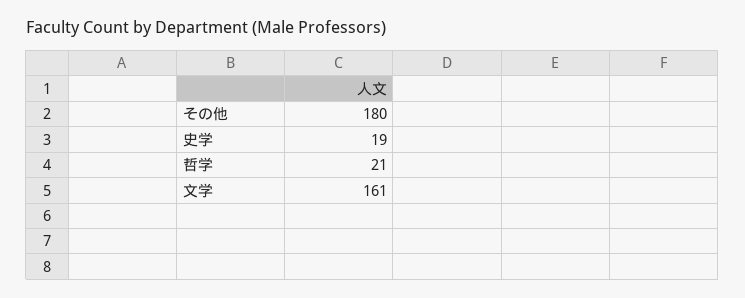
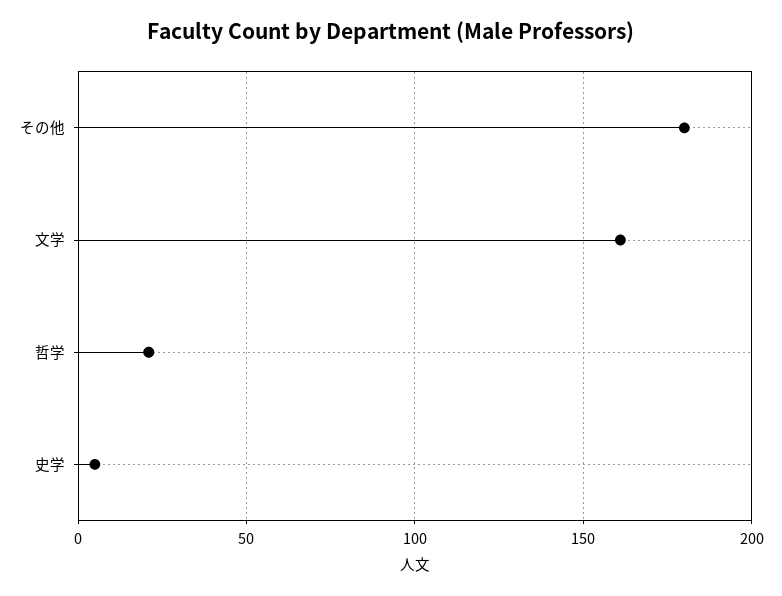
  {
    "その他": 180,
-   "史学": 19,
+   "史学": 5,
    "哲学": 21,
    "文学": 161
  }

